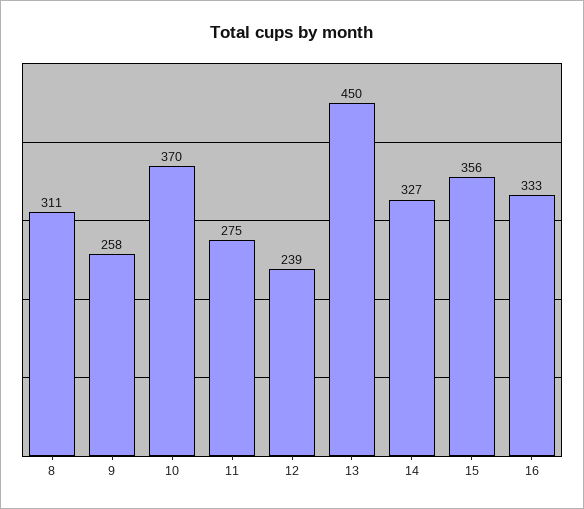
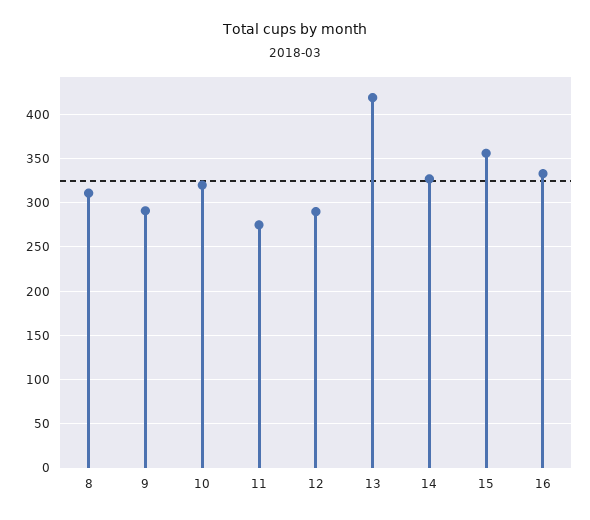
  {
    "8": 311,
-   "9": 258,
+   "9": 290,
-   "10": 370,
+   "10": 320,
    "11": 275,
-   "12": 239,
+   "12": 290,
-   "13": 450,
+   "13": 420,
    "14": 327,
    "15": 356,
    "16": 333
  }

